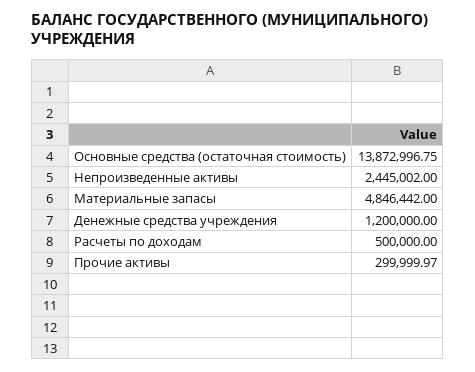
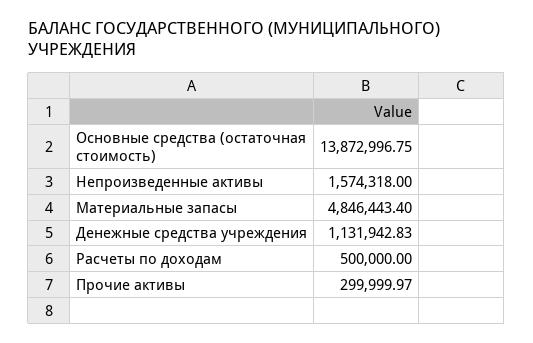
  {
    "Основные средства (остаточная стоимость)": 13872996.75,
-   "Непроизведенные активы": 2445002,
+   "Непроизведенные активы": 1574318,
-   "Материальные запасы": 4846442,
+   "Материальные запасы": 4846443.4,
-   "Денежные средства учреждения": 1200000,
+   "Денежные средства учреждения": 1131942.83,
    "Расчеты по доходам": 500000,
    "Прочие активы": 299999.97
  }

